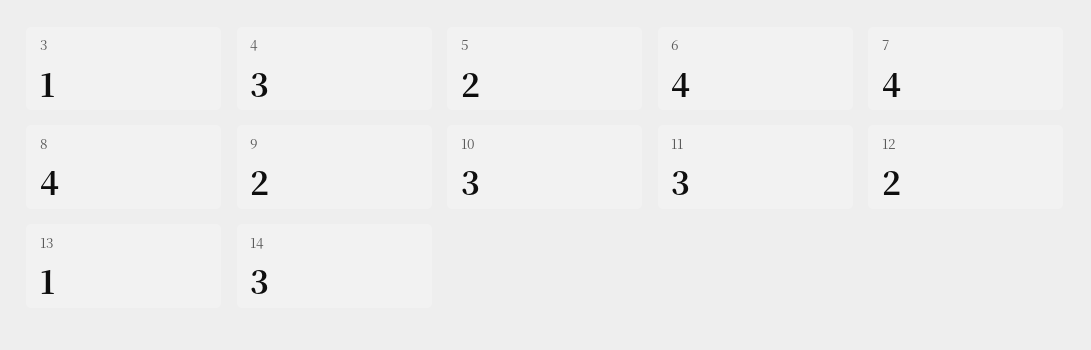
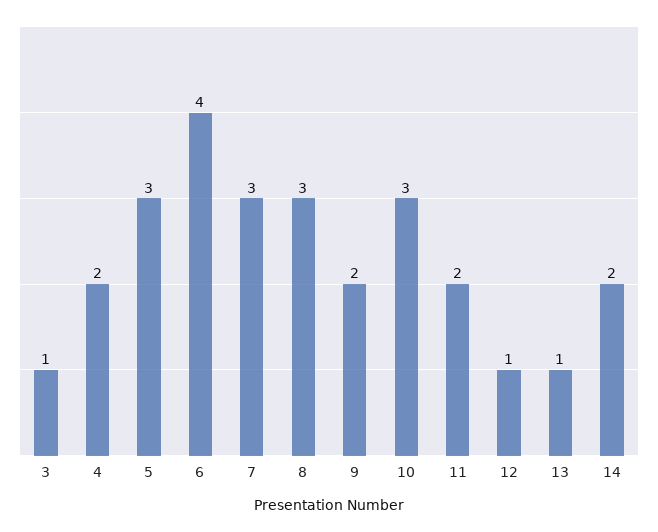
  {
    "3": 1,
-   "4": 3,
+   "4": 2,
-   "5": 2,
+   "5": 3,
    "6": 4,
-   "7": 4,
+   "7": 3,
-   "8": 4,
+   "8": 3,
    "9": 2,
    "10": 3,
-   "11": 3,
+   "11": 2,
-   "12": 2,
+   "12": 1,
    "13": 1,
-   "14": 3
+   "14": 2
  }

